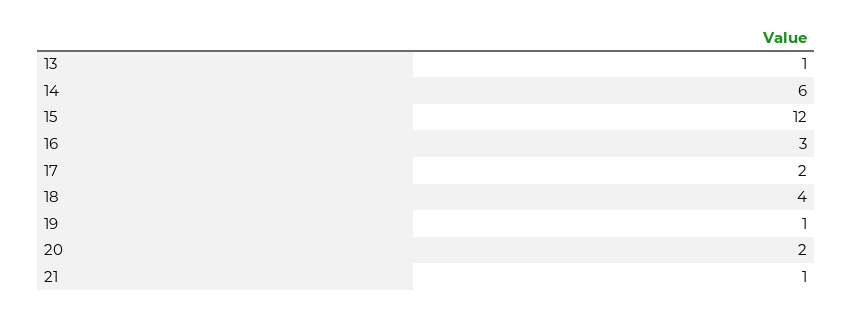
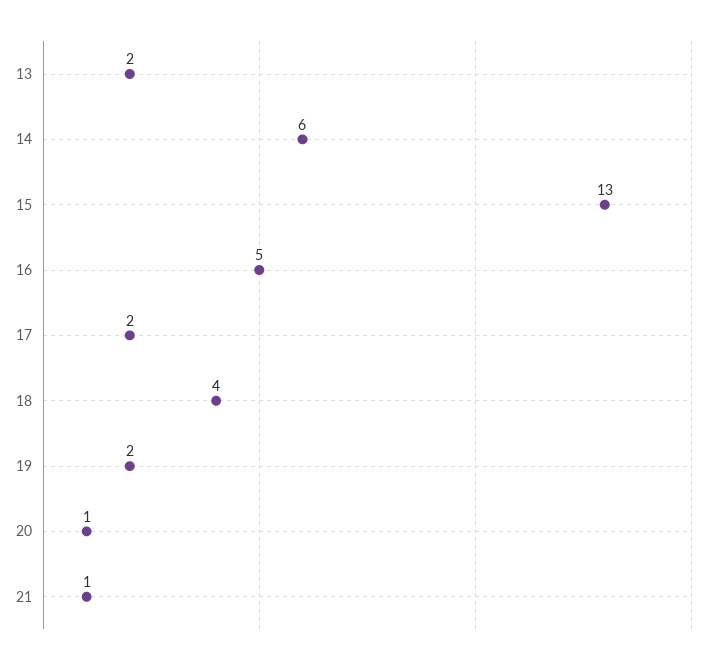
  {
-   "13": 1,
+   "13": 2,
    "14": 6,
-   "15": 12,
+   "15": 13,
-   "16": 3,
+   "16": 5,
    "17": 2,
    "18": 4,
-   "19": 1,
+   "19": 2,
-   "20": 2,
+   "20": 1,
    "21": 1
  }

